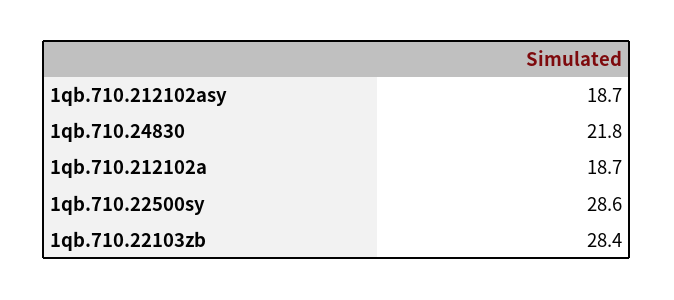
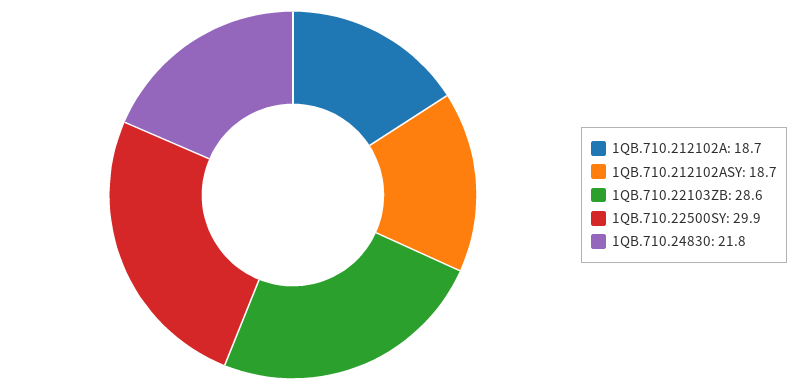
  {
    "1qb.710.212102asy": 18.7,
    "1qb.710.24830": 21.8,
    "1qb.710.212102a": 18.7,
-   "1qb.710.22500sy": 28.6,
+   "1qb.710.22500sy": 29.9,
-   "1qb.710.22103zb": 28.4
+   "1qb.710.22103zb": 28.6
  }

